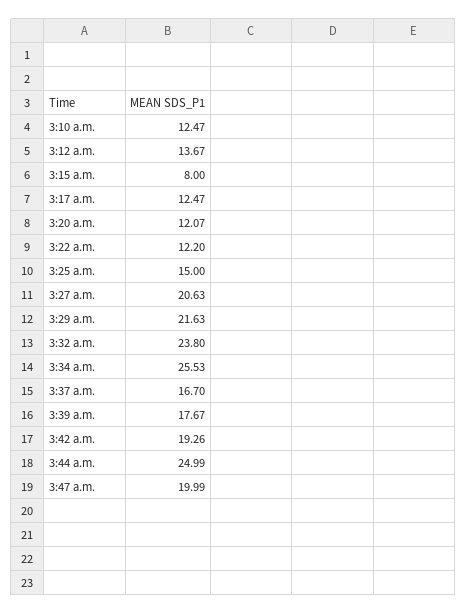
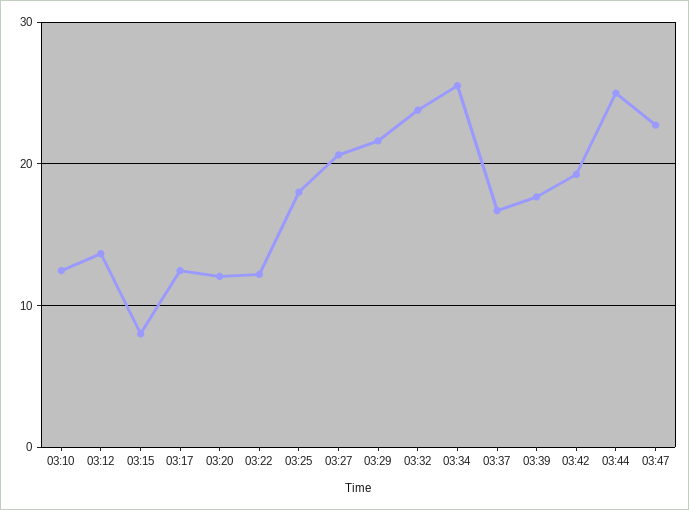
  {
    "3:10 a.m.": 12.47,
    "3:12 a.m.": 13.67,
    "3:15 a.m.": 8,
    "3:17 a.m.": 12.47,
    "3:20 a.m.": 12.07,
    "3:22 a.m.": 12.2,
-   "3:25 a.m.": 15,
+   "3:25 a.m.": 18,
    "3:27 a.m.": 20.63,
    "3:29 a.m.": 21.63,
    "3:32 a.m.": 23.8,
    "3:34 a.m.": 25.53,
    "3:37 a.m.": 16.7,
    "3:39 a.m.": 17.67,
    "3:42 a.m.": 19.26,
    "3:44 a.m.": 24.99,
-   "3:47 a.m.": 19.99
+   "3:47 a.m.": 23
  }

